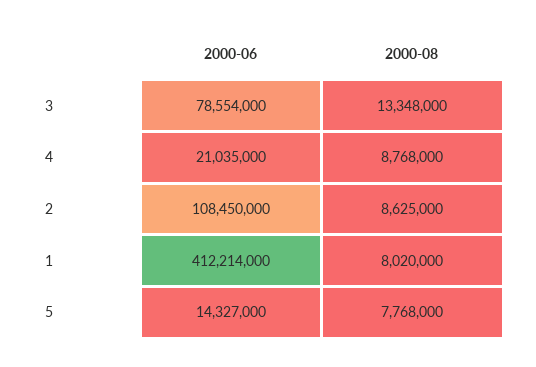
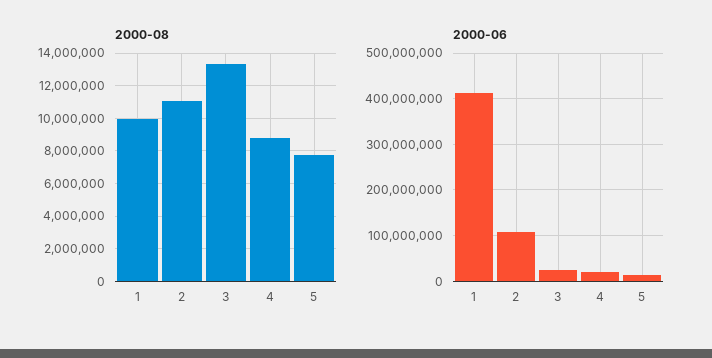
  {
    "2000-06": {
-     "3": 78554000,
+     "3": 20000000,
      "4": 21035000,
      "2": 108450000,
      "1": 412214000,
      "5": 14327000
    },
    "2000-08": {
      "3": 13348000,
      "4": 8768000,
-     "2": 8625000,
+     "2": 11000000,
-     "1": 8020000,
+     "1": 10000000,
      "5": 7768000
    }
  }

